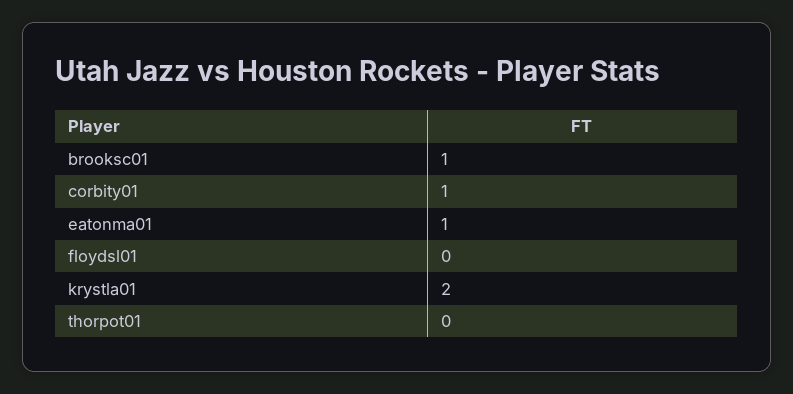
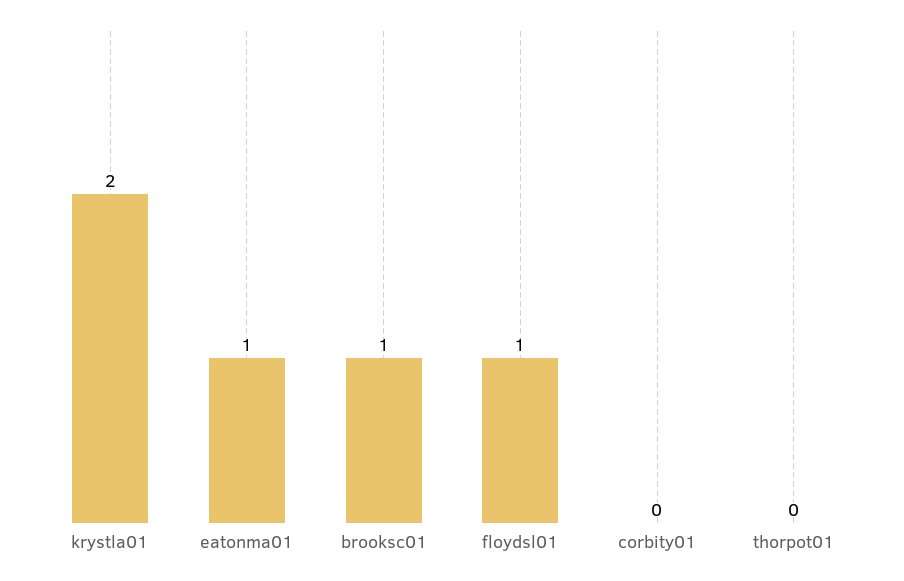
  {
    "brooksc01": 1,
-   "corbity01": 1,
+   "corbity01": 0,
    "eatonma01": 1,
-   "floydsl01": 0,
+   "floydsl01": 1,
    "krystla01": 2,
    "thorpot01": 0
  }

